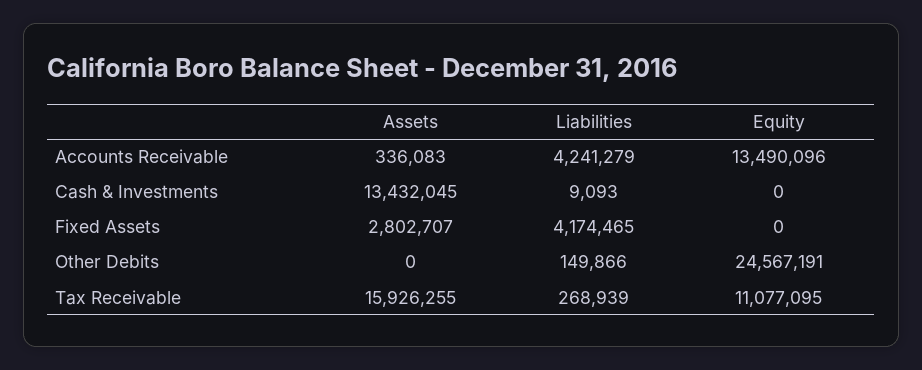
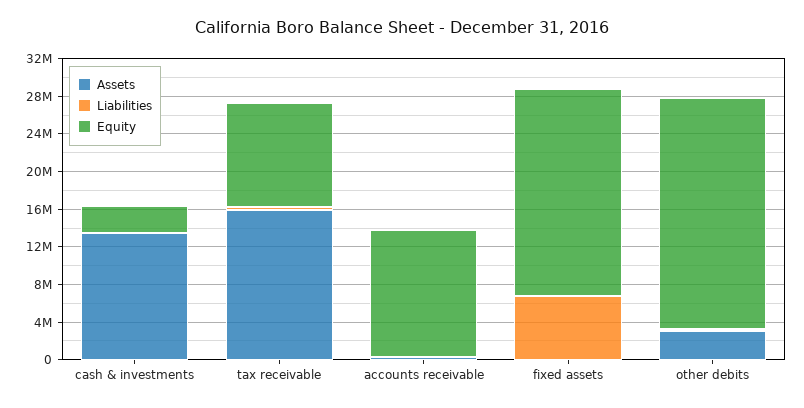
  {
    "Assets": {
      "Accounts Receivable": 336083,
      "Cash & Investments": 13432045,
-     "Fixed Assets": 2802707,
+     "Fixed Assets": 0,
-     "Other Debits": 0,
+     "Other Debits": 3000000,
      "Tax Receivable": 15926255
    },
    "Liabilities": {
-     "Accounts Receivable": 4241279,
+     "Accounts Receivable": 0,
      "Cash & Investments": 9093,
-     "Fixed Assets": 4174465,
+     "Fixed Assets": 7000000,
      "Other Debits": 149866,
      "Tax Receivable": 268939
    },
    "Equity": {
      "Accounts Receivable": 13490096,
-     "Cash & Investments": 0,
+     "Cash & Investments": 3000000,
-     "Fixed Assets": 0,
+     "Fixed Assets": 22000000,
      "Other Debits": 24567191,
      "Tax Receivable": 11077095
    }
  }

